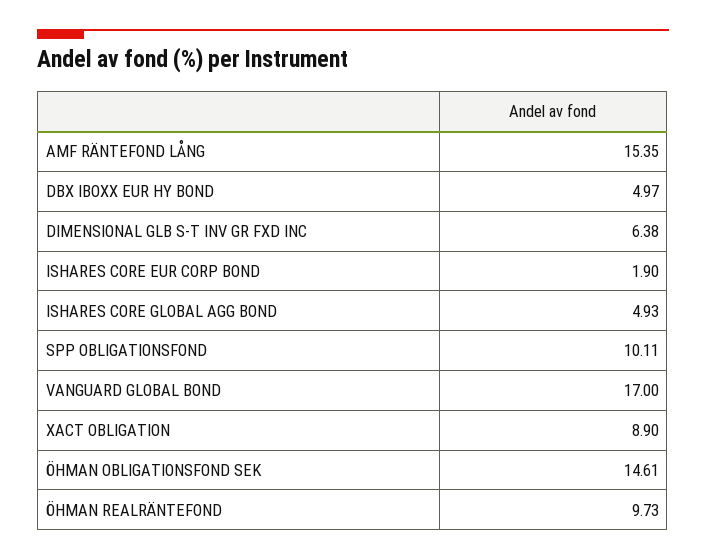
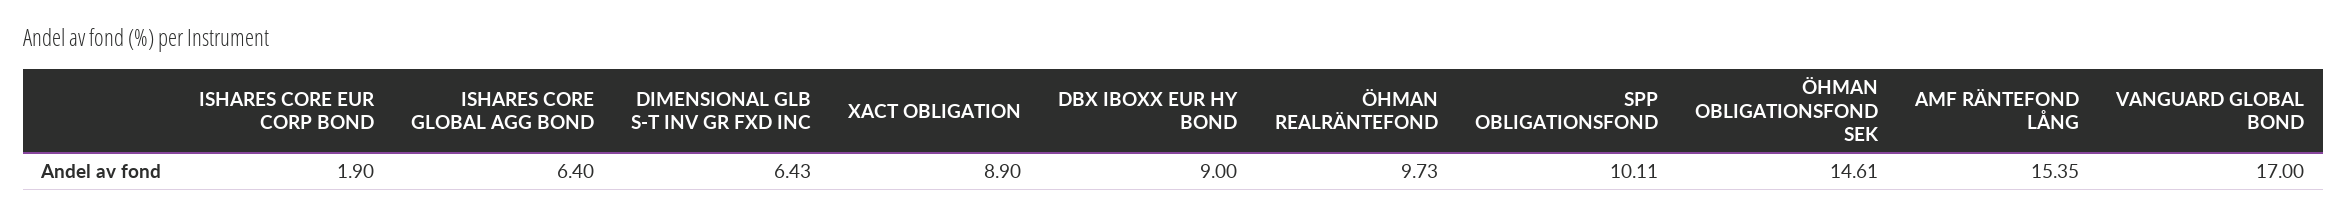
  {
    "AMF RÄNTEFOND LÅNG": 15.35,
-   "DBX IBOXX EUR HY BOND": 4.97,
+   "DBX IBOXX EUR HY BOND": 9,
-   "DIMENSIONAL GLB S-T INV GR FXD INC": 6.38,
+   "DIMENSIONAL GLB S-T INV GR FXD INC": 6.43,
    "ISHARES CORE EUR CORP BOND": 1.9,
-   "ISHARES CORE GLOBAL AGG BOND": 4.93,
+   "ISHARES CORE GLOBAL AGG BOND": 6.4,
    "SPP OBLIGATIONSFOND": 10.11,
    "VANGUARD GLOBAL BOND": 17,
    "XACT OBLIGATION": 8.9,
    "ÖHMAN OBLIGATIONSFOND SEK": 14.61,
    "ÖHMAN REALRÄNTEFOND": 9.73
  }

